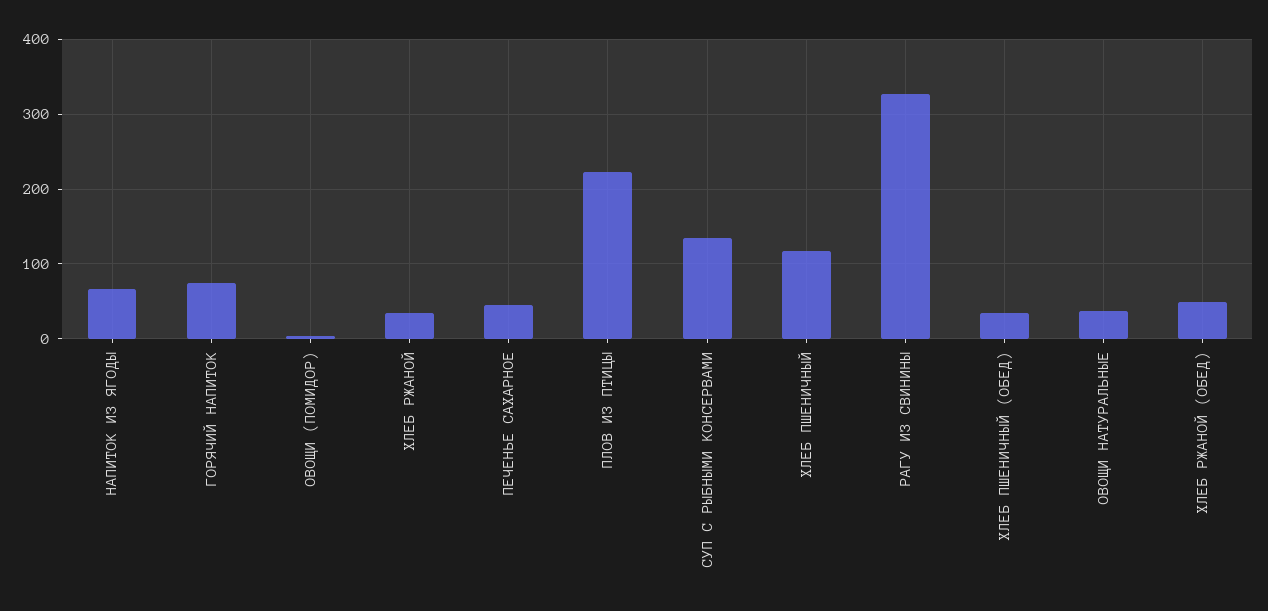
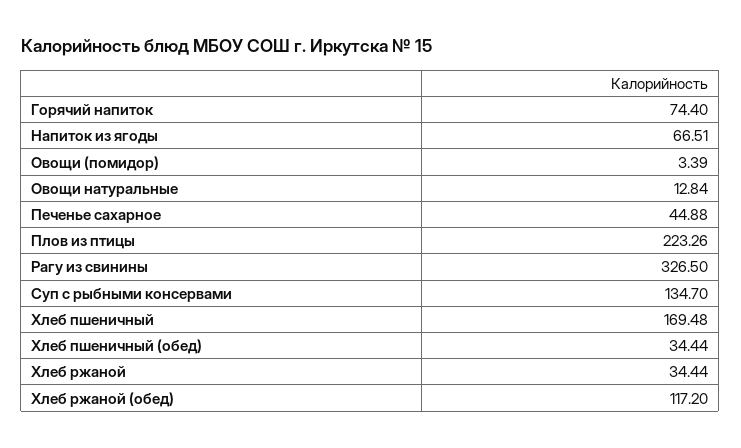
  {
    "НАПИТОК ИЗ ЯГОДЫ": 66.51,
    "ГОРЯЧИЙ НАПИТОК": 74.4,
    "ОВОЩИ (ПОМИДОР)": 3.39,
    "ХЛЕБ РЖАНОЙ": 34.44,
    "ПЕЧЕНЬЕ САХАРНОЕ": 44.88,
    "ПЛОВ ИЗ ПТИЦЫ": 223.26,
    "СУП С РЫБНЫМИ КОНСЕРВАМИ": 134.7,
-   "ХЛЕБ ПШЕНИЧНЫЙ": 120,
+   "ХЛЕБ ПШЕНИЧНЫЙ": 169.48,
    "РАГУ ИЗ СВИНИНЫ": 326.5,
    "ХЛЕБ ПШЕНИЧНЫЙ (ОБЕД)": 34.44,
-   "ОВОЩИ НАТУРАЛЬНЫЕ": 40,
+   "ОВОЩИ НАТУРАЛЬНЫЕ": 12.84,
-   "ХЛЕБ РЖАНОЙ (ОБЕД)": 50
+   "ХЛЕБ РЖАНОЙ (ОБЕД)": 117.2
  }

